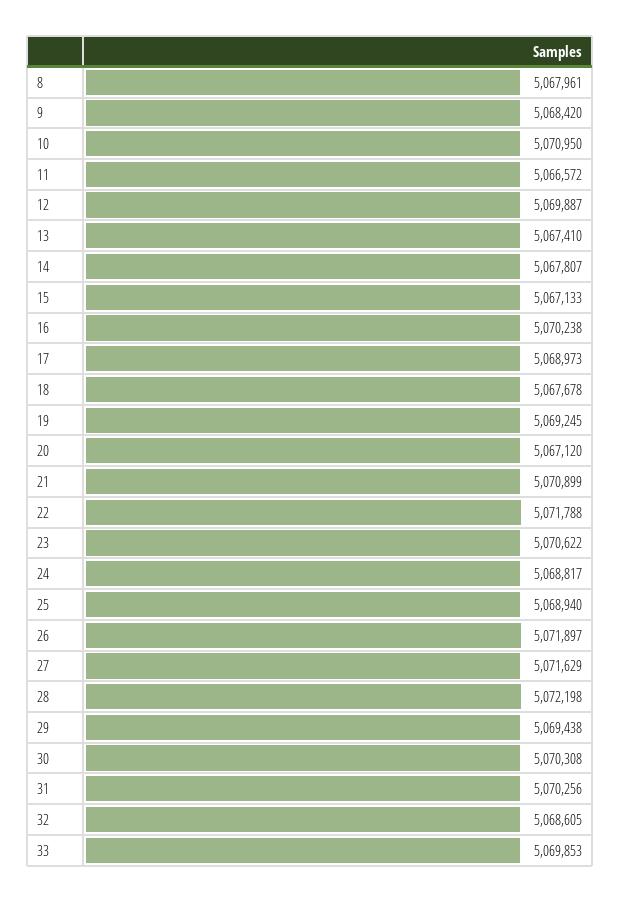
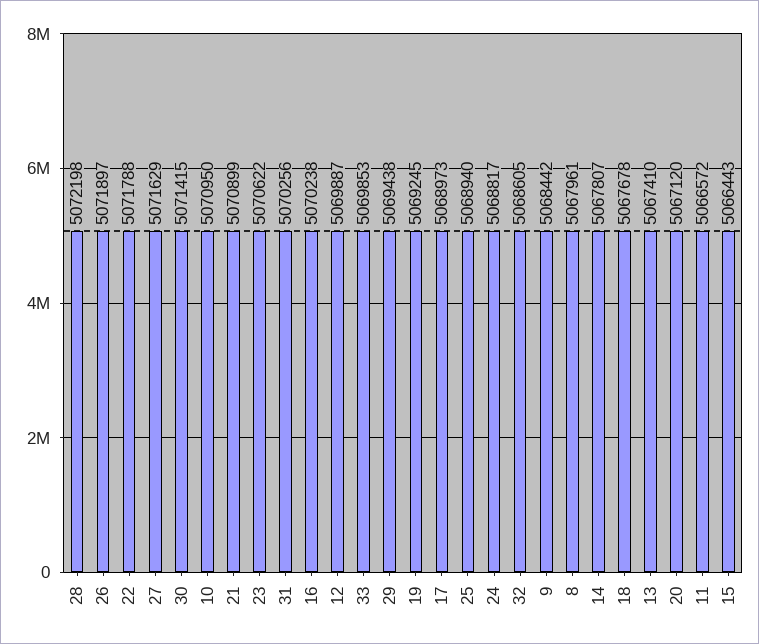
  {
    "8": 5067961,
-   "9": 5068420,
+   "9": 5068442,
    "10": 5070950,
    "11": 5066572,
    "12": 5069887,
    "13": 5067410,
    "14": 5067807,
-   "15": 5067133,
+   "15": 5066443,
    "16": 5070238,
    "17": 5068973,
    "18": 5067678,
    "19": 5069245,
    "20": 5067120,
    "21": 5070899,
    "22": 5071788,
    "23": 5070622,
    "24": 5068817,
    "25": 5068940,
    "26": 5071897,
    "27": 5071629,
    "28": 5072198,
    "29": 5069438,
-   "30": 5070308,
+   "30": 5071415,
    "31": 5070256,
    "32": 5068605,
    "33": 5069853
  }

